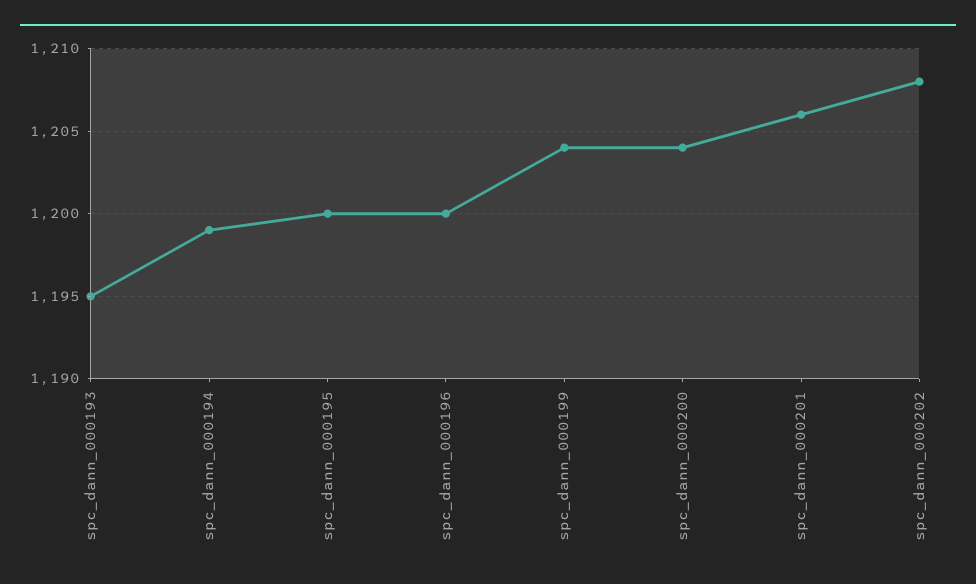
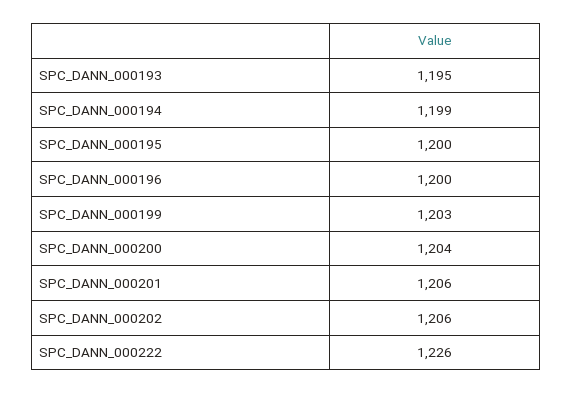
  {
    "spc_dann_000193": 1195,
    "spc_dann_000194": 1199,
    "spc_dann_000195": 1200,
    "spc_dann_000196": 1200,
-   "spc_dann_000199": 1204,
+   "spc_dann_000199": 1203,
    "spc_dann_000200": 1204,
    "spc_dann_000201": 1206,
-   "spc_dann_000202": 1208
+   "spc_dann_000202": 1206,
+   "SPC_DANN_000222": 1226
  }

